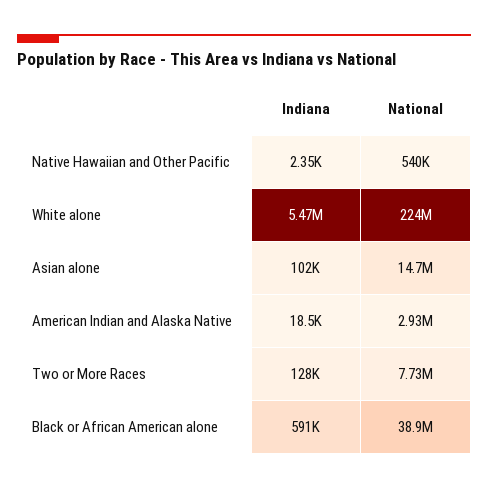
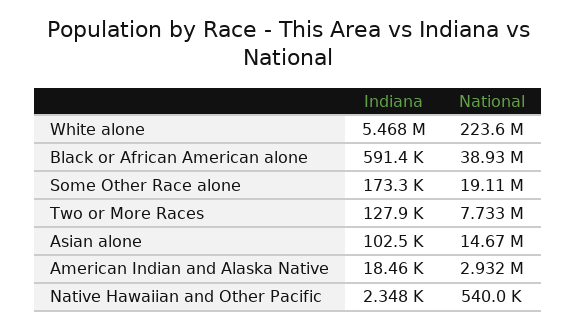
  {
    "Indiana": {
      "Native Hawaiian and Other Pacific": 2348,
      "White alone": 5468000,
      "Asian alone": 102500,
      "American Indian and Alaska Native": 18460,
      "Two or More Races": 127900,
-     "Black or African American alone": 591400
+     "Black or African American alone": 591400,
+     "Some Other Race alone": 173300
    },
    "National": {
      "Native Hawaiian and Other Pacific": 540000,
      "White alone": 223600000,
      "Asian alone": 14670000,
      "American Indian and Alaska Native": 2932000,
      "Two or More Races": 7733000,
-     "Black or African American alone": 38930000
+     "Black or African American alone": 38930000,
+     "Some Other Race alone": 19110000
    }
  }

